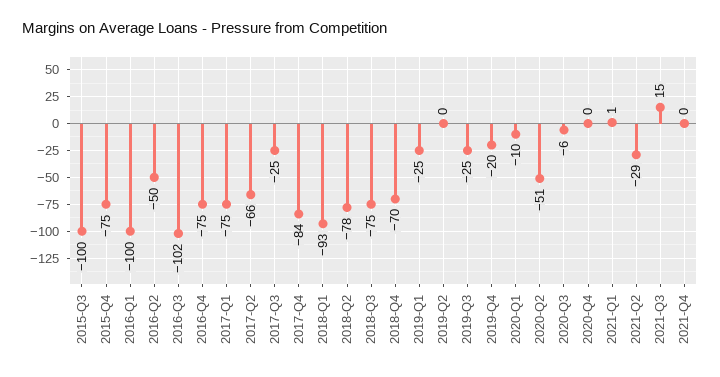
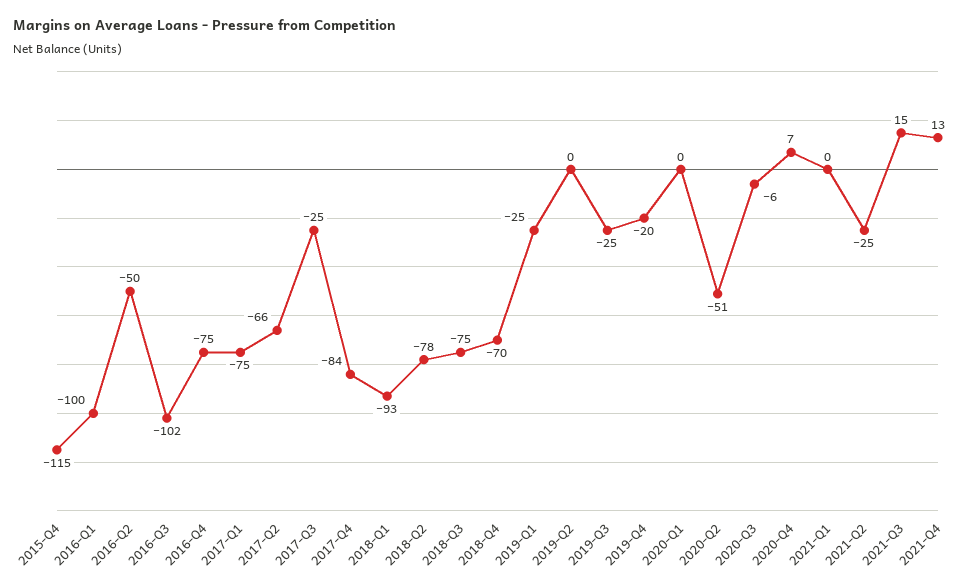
  {
-   "2015-Q3": -100,
-   "2015-Q4": -75,
+   "2015-Q4": -115,
    "2016-Q1": -100,
    "2016-Q2": -50,
    "2016-Q3": -102,
    "2016-Q4": -75,
    "2017-Q1": -75,
    "2017-Q2": -66,
    "2017-Q3": -25,
    "2017-Q4": -84,
    "2018-Q1": -93,
    "2018-Q2": -78,
    "2018-Q3": -75,
    "2018-Q4": -70,
    "2019-Q1": -25,
    "2019-Q2": 0,
    "2019-Q3": -25,
    "2019-Q4": -20,
-   "2020-Q1": -10,
+   "2020-Q1": 0,
    "2020-Q2": -51,
    "2020-Q3": -6,
-   "2020-Q4": 0,
+   "2020-Q4": 7,
-   "2021-Q1": 1,
+   "2021-Q1": 0,
-   "2021-Q2": -29,
+   "2021-Q2": -25,
    "2021-Q3": 15,
-   "2021-Q4": 0
+   "2021-Q4": 13
  }

